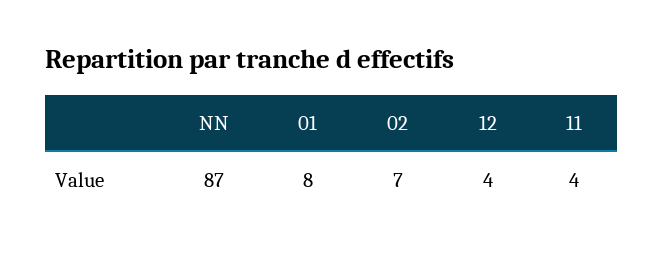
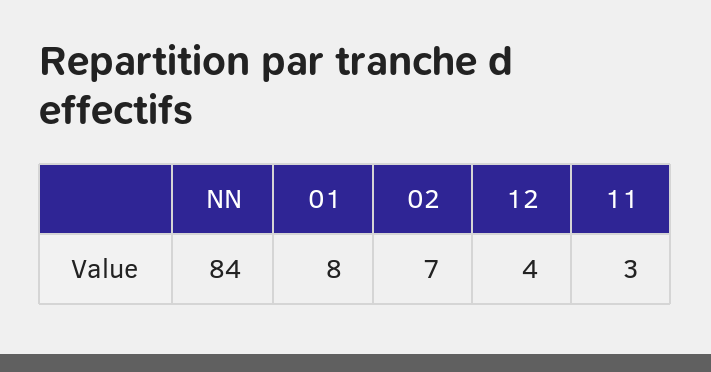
  {
-   "NN": 87,
+   "NN": 84,
    "01": 8,
    "02": 7,
    "12": 4,
-   "11": 4
+   "11": 3
  }

